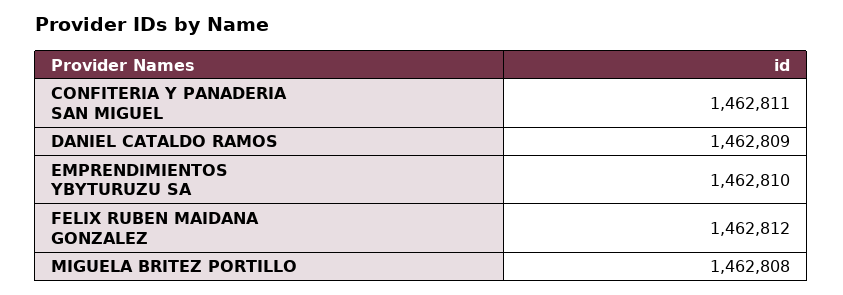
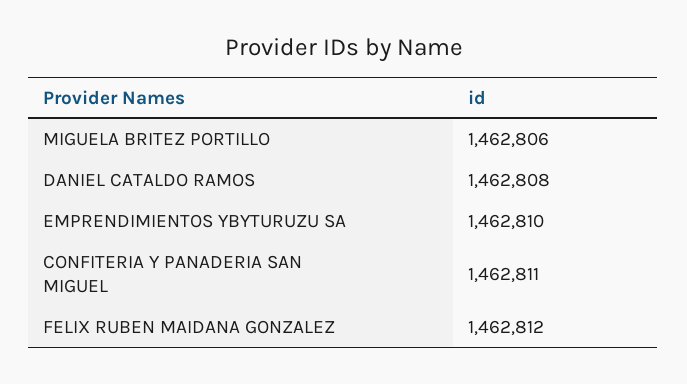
  {
    "CONFITERIA Y PANADERIA SAN MIGUEL": 1462811,
-   "DANIEL CATALDO RAMOS": 1462809,
+   "DANIEL CATALDO RAMOS": 1462808,
    "EMPRENDIMIENTOS YBYTURUZU SA": 1462810,
    "FELIX RUBEN MAIDANA GONZALEZ": 1462812,
-   "MIGUELA BRITEZ PORTILLO": 1462808
+   "MIGUELA BRITEZ PORTILLO": 1462806
  }

